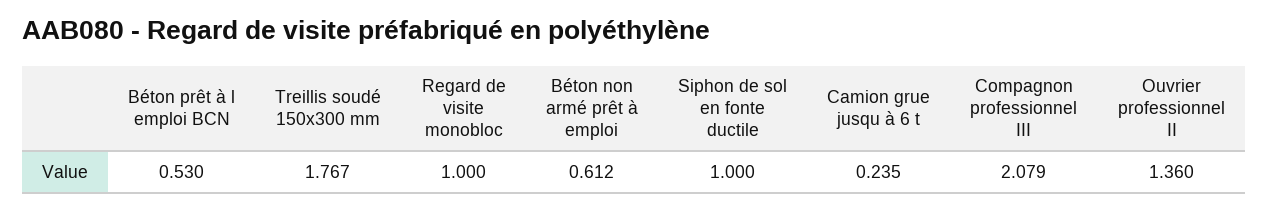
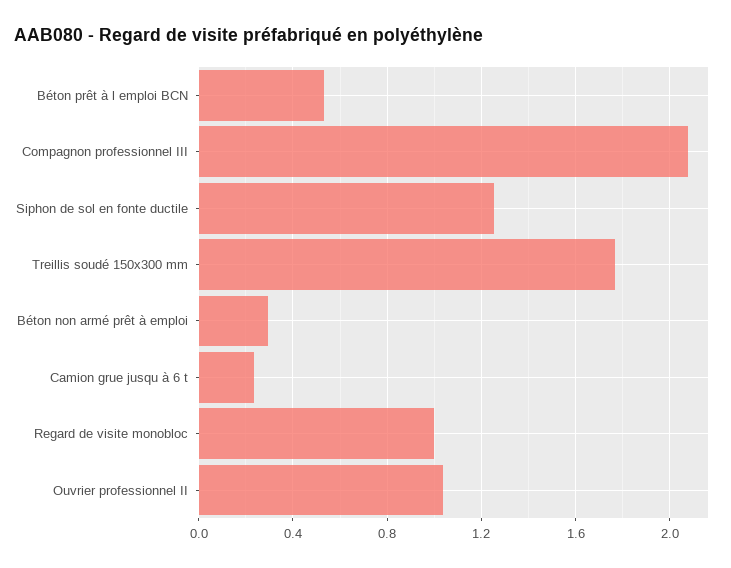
  {
    "Béton prêt à l emploi BCN": 0.53,
    "Treillis soudé 150x300 mm": 1.767,
    "Regard de visite monobloc": 1,
-   "Béton non armé prêt à emploi": 0.612,
+   "Béton non armé prêt à emploi": 0.3,
-   "Siphon de sol en fonte ductile": 1,
+   "Siphon de sol en fonte ductile": 1.25,
    "Camion grue jusqu à 6 t": 0.235,
    "Compagnon professionnel III": 2.079,
-   "Ouvrier professionnel II": 1.36
+   "Ouvrier professionnel II": 1.05
  }

